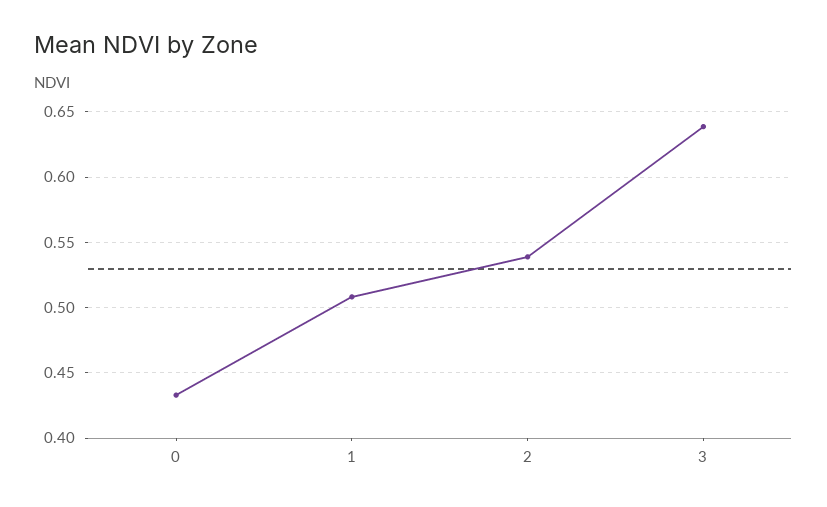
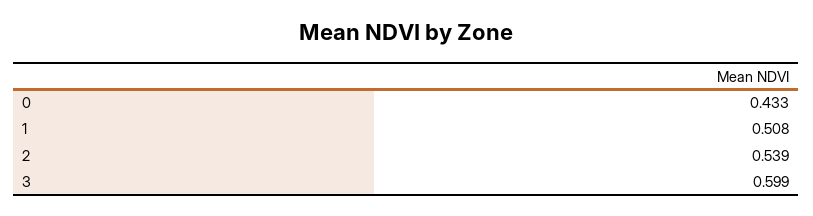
  {
    "0": 0.433,
    "1": 0.508,
    "2": 0.539,
-   "3": 0.64
+   "3": 0.599
  }

